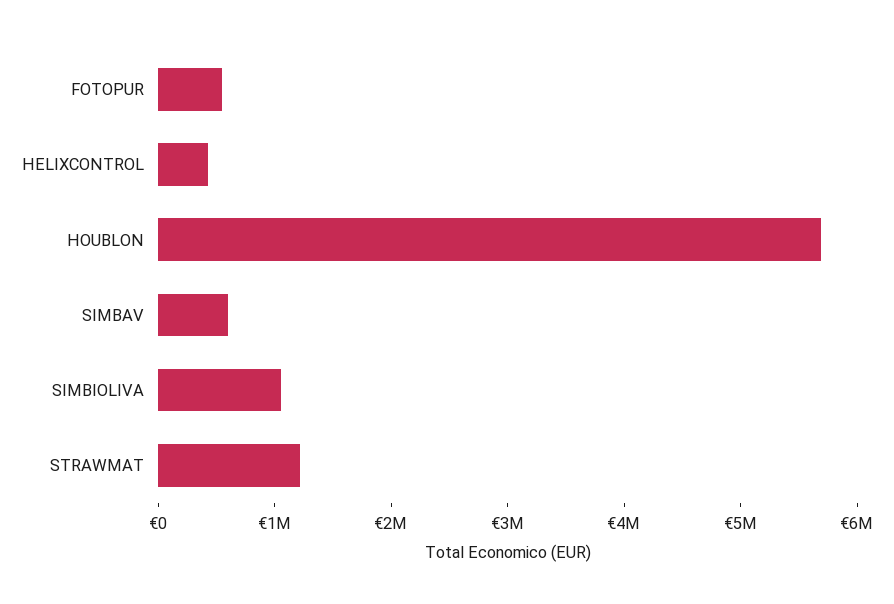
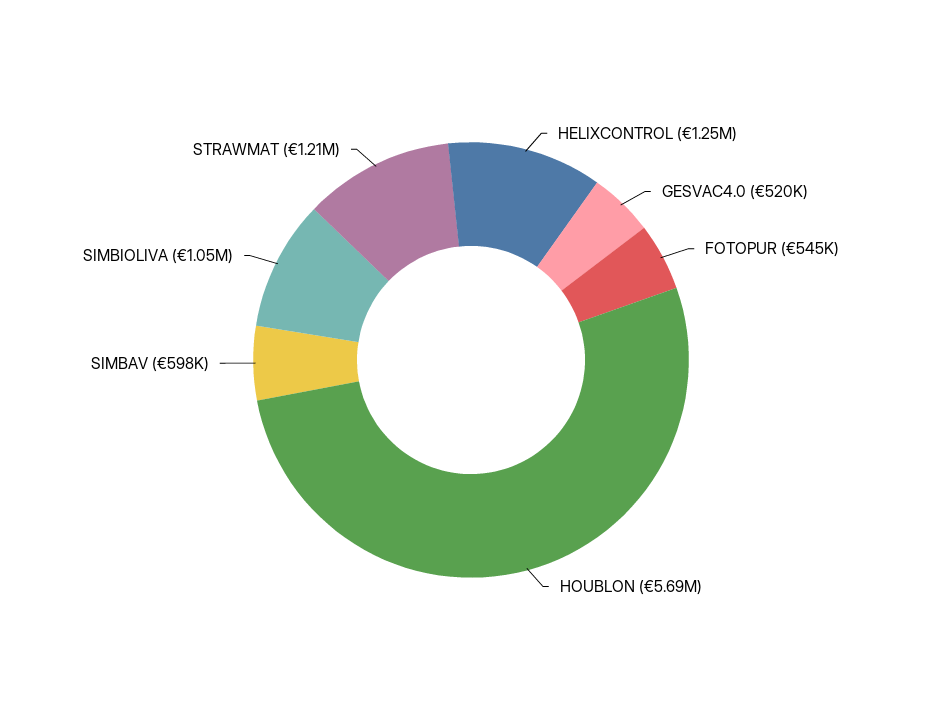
  {
    "FOTOPUR": 545000,
-   "HELIXCONTROL": 400000,
+   "HELIXCONTROL": 1250000,
    "HOUBLON": 5690000,
    "SIMBAV": 598000,
    "SIMBIOLIVA": 1050000,
-   "STRAWMAT": 1210000
+   "STRAWMAT": 1210000,
+   "GESVAC4.0": 520000
  }

